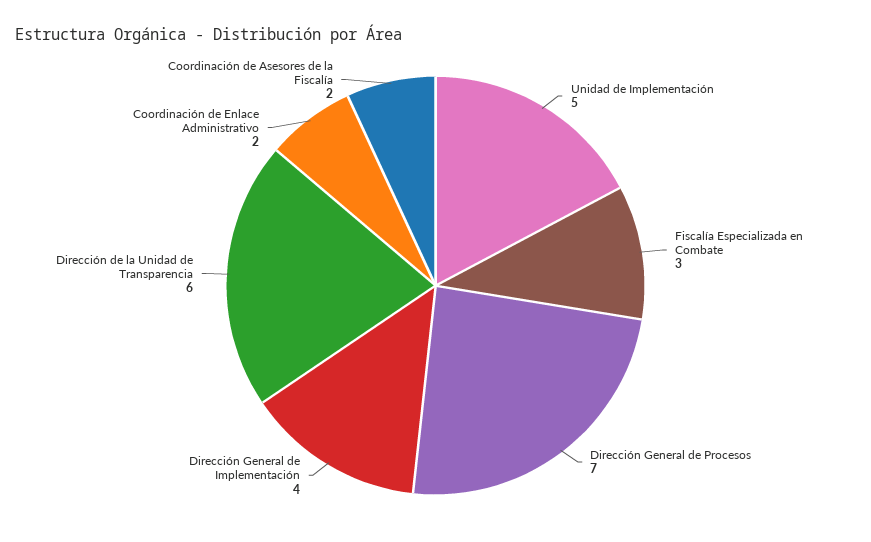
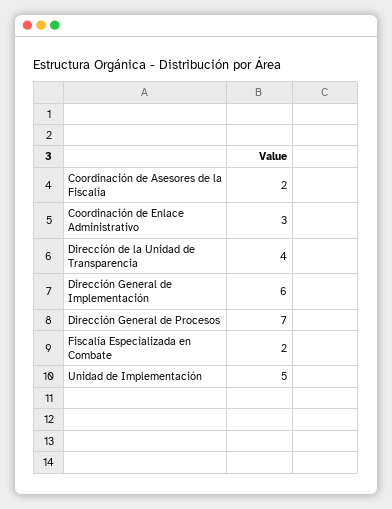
  {
    "Unidad de Implementación": 5,
-   "Fiscalía Especializada en Combate": 3,
+   "Fiscalía Especializada en Combate": 2,
    "Dirección General de Procesos": 7,
-   "Dirección General de Implementación": 4,
+   "Dirección General de Implementación": 6,
-   "Dirección de la Unidad de Transparencia": 6,
+   "Dirección de la Unidad de Transparencia": 4,
-   "Coordinación de Enlace Administrativo": 2,
+   "Coordinación de Enlace Administrativo": 3,
    "Coordinación de Asesores de la Fiscalía": 2
  }

